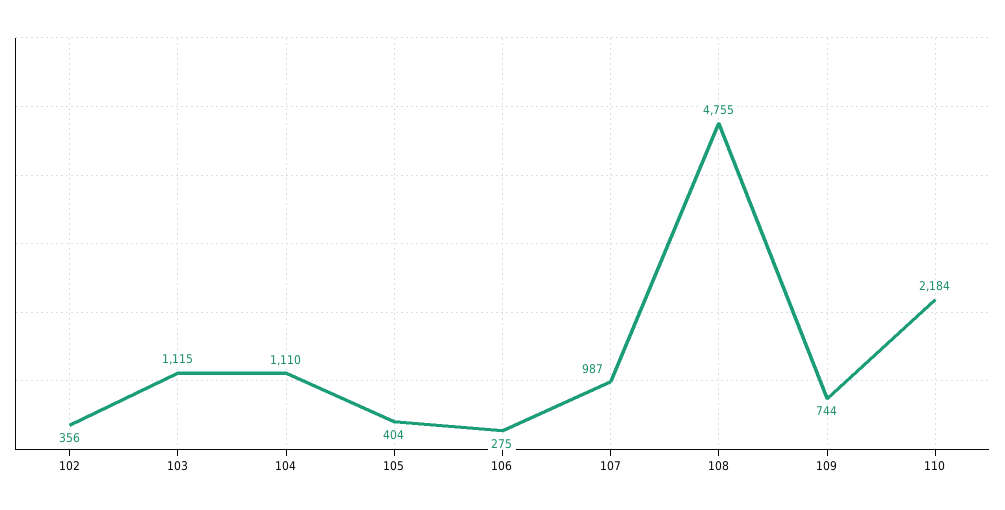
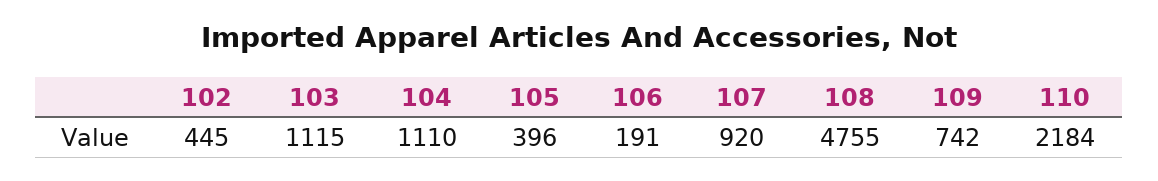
  {
-   "102": 356,
+   "102": 445,
    "103": 1115,
    "104": 1110,
-   "105": 404,
+   "105": 396,
-   "106": 275,
+   "106": 191,
-   "107": 987,
+   "107": 920,
    "108": 4755,
-   "109": 744,
+   "109": 742,
    "110": 2184
  }

